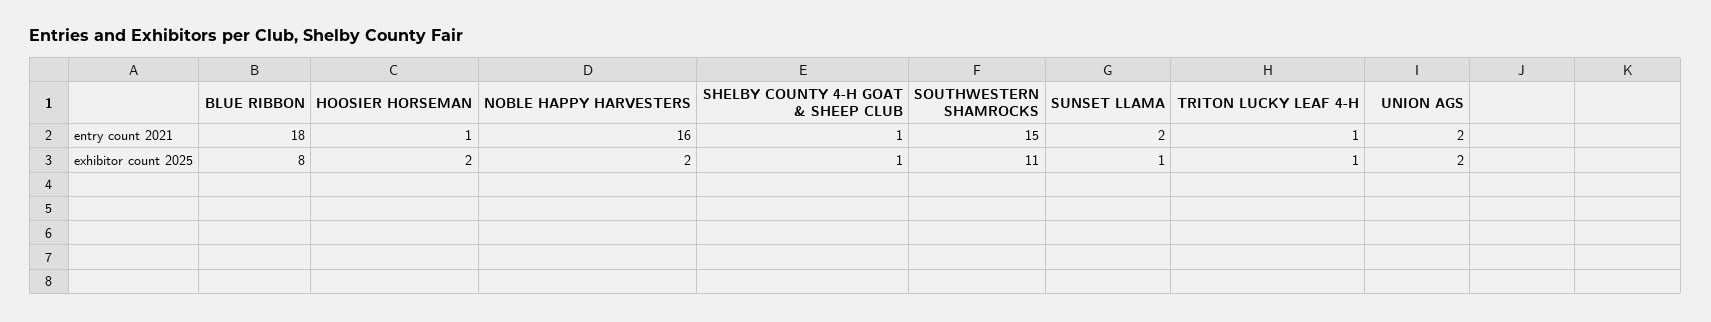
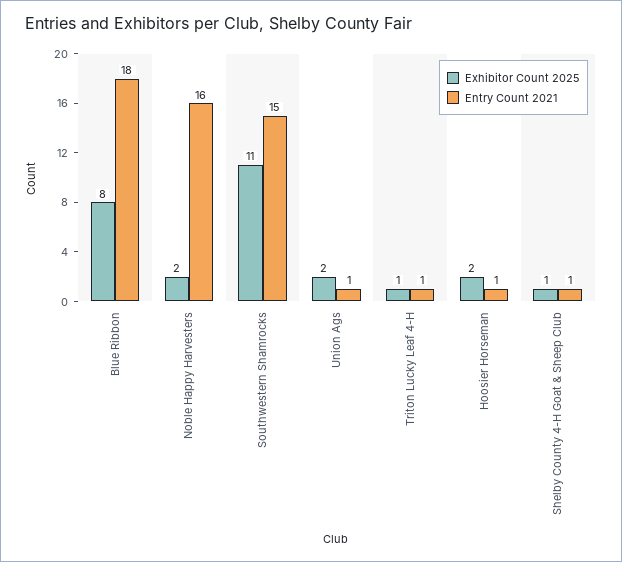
  {
    "entry count 2021": {
      "BLUE RIBBON": 18,
      "HOOSIER HORSEMAN": 1,
      "NOBLE HAPPY HARVESTERS": 16,
      "SHELBY COUNTY 4-H GOAT & SHEEP CLUB": 1,
      "SOUTHWESTERN SHAMROCKS": 15,
-     "SUNSET LLAMA": 2,
      "TRITON LUCKY LEAF 4-H": 1,
-     "UNION AGS": 2
+     "UNION AGS": 1
    },
    "exhibitor count 2025": {
      "BLUE RIBBON": 8,
      "HOOSIER HORSEMAN": 2,
      "NOBLE HAPPY HARVESTERS": 2,
      "SHELBY COUNTY 4-H GOAT & SHEEP CLUB": 1,
      "SOUTHWESTERN SHAMROCKS": 11,
-     "SUNSET LLAMA": 1,
      "TRITON LUCKY LEAF 4-H": 1,
      "UNION AGS": 2
    }
  }

